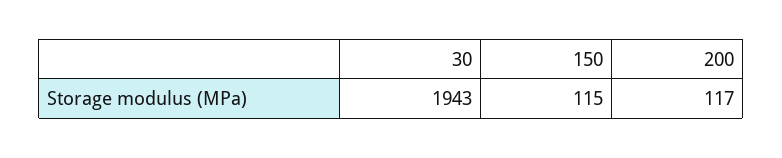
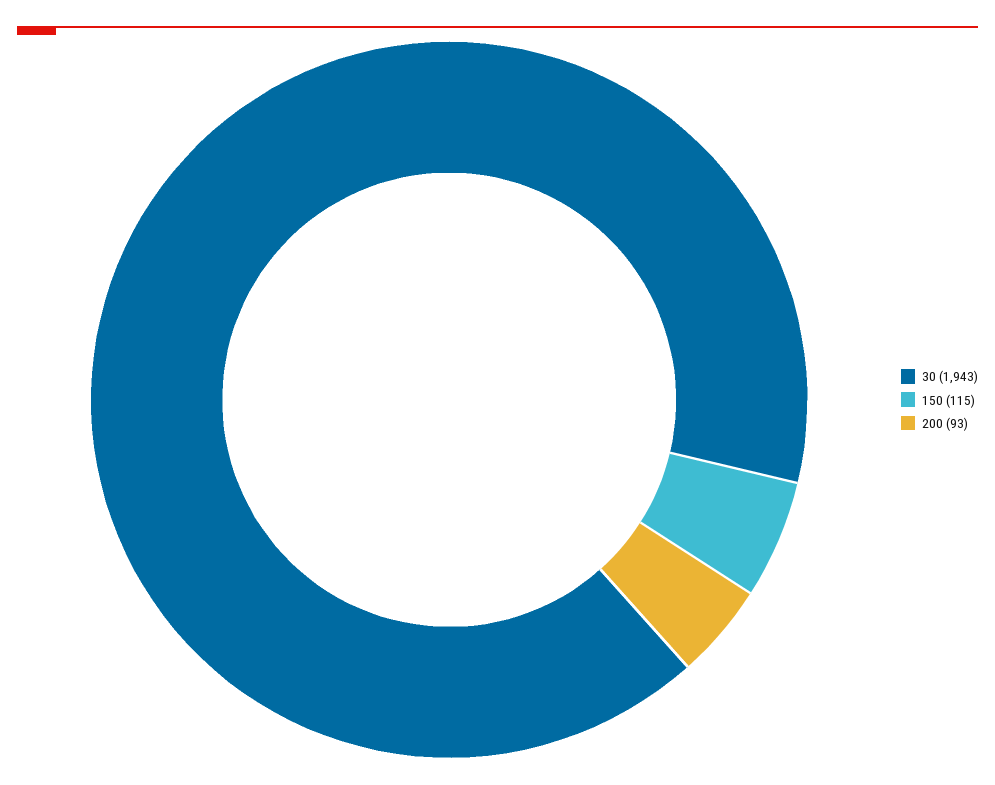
  {
    "30": 1943,
    "150": 115,
-   "200": 117
+   "200": 93
  }

